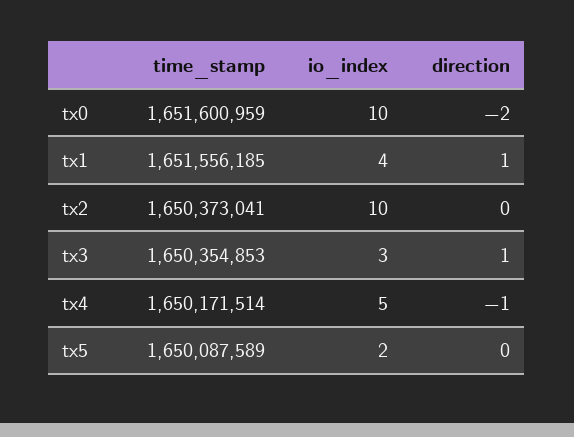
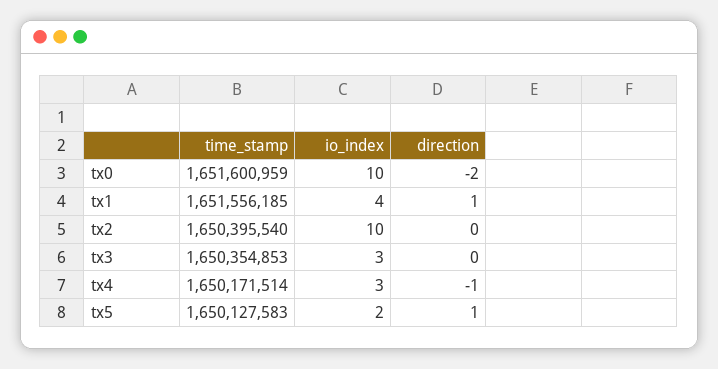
  {
    "time_stamp": {
      "tx0": 1651600959,
      "tx1": 1651556185,
-     "tx2": 1650373041,
+     "tx2": 1650395540,
      "tx3": 1650354853,
      "tx4": 1650171514,
-     "tx5": 1650087589
+     "tx5": 1650127583
    },
    "io_index": {
      "tx0": 10,
      "tx1": 4,
      "tx2": 10,
      "tx3": 3,
-     "tx4": 5,
+     "tx4": 3,
      "tx5": 2
    },
    "direction": {
      "tx0": -2,
      "tx1": 1,
      "tx2": 0,
-     "tx3": 1,
+     "tx3": 0,
      "tx4": -1,
-     "tx5": 0
+     "tx5": 1
    }
  }

